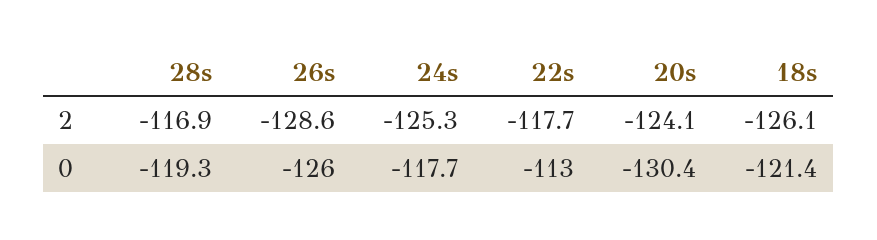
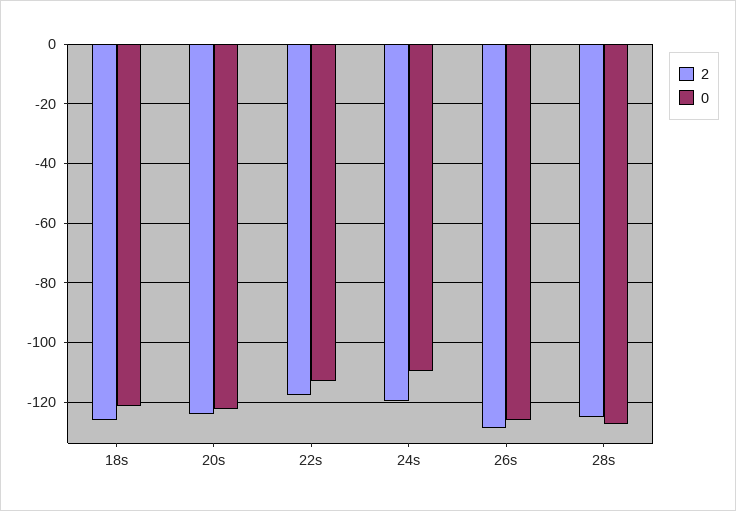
  {
    "2": {
-     "28s": -116.9,
+     "28s": -125,
      "26s": -128.6,
-     "24s": -125.3,
+     "24s": -120,
      "22s": -117.7,
      "20s": -124.1,
      "18s": -126.1
    },
    "0": {
-     "28s": -119.3,
+     "28s": -127.5,
      "26s": -126,
-     "24s": -117.7,
+     "24s": -110,
      "22s": -113,
-     "20s": -130.4,
+     "20s": -122.5,
      "18s": -121.4
    }
  }

